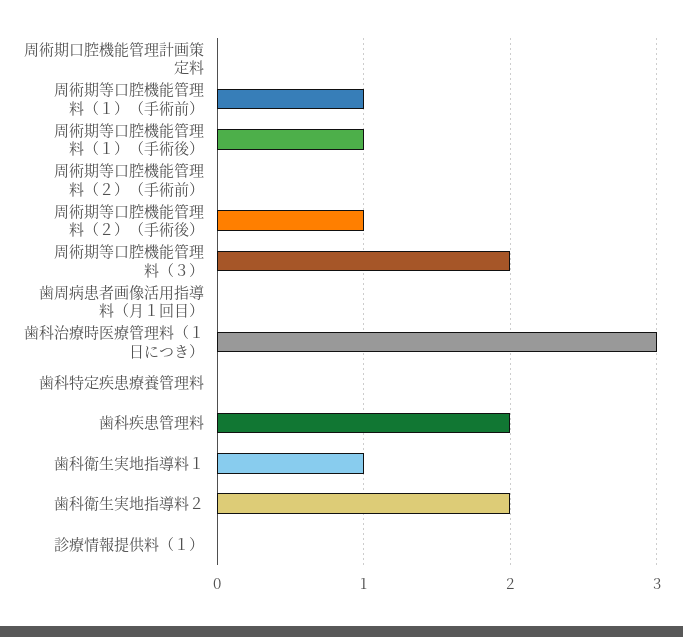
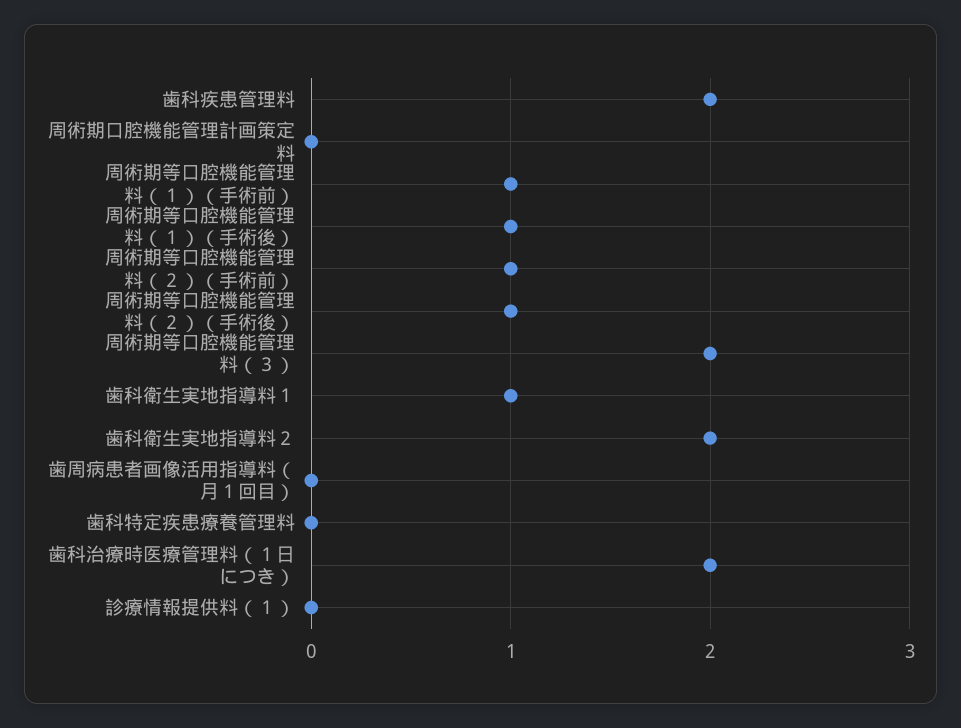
  {
    "周術期口腔機能管理計画策定料": 0,
    "周術期等口腔機能管理料（１）（手術前）": 1,
    "周術期等口腔機能管理料（１）（手術後）": 1,
-   "周術期等口腔機能管理料（２）（手術前）": 0,
+   "周術期等口腔機能管理料（２）（手術前）": 1,
    "周術期等口腔機能管理料（２）（手術後）": 1,
    "周術期等口腔機能管理料（３）": 2,
    "歯周病患者画像活用指導料（月１回目）": 0,
-   "歯科治療時医療管理料（１日につき）": 3,
+   "歯科治療時医療管理料（１日につき）": 2,
    "歯科特定疾患療養管理料": 0,
    "歯科疾患管理料": 2,
    "歯科衛生実地指導料１": 1,
    "歯科衛生実地指導料２": 2,
    "診療情報提供料（１）": 0
  }

